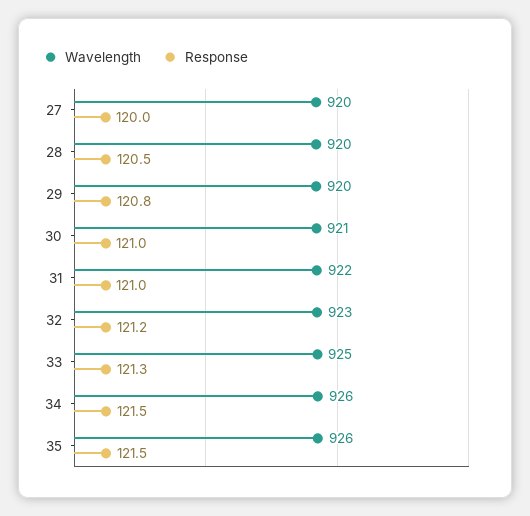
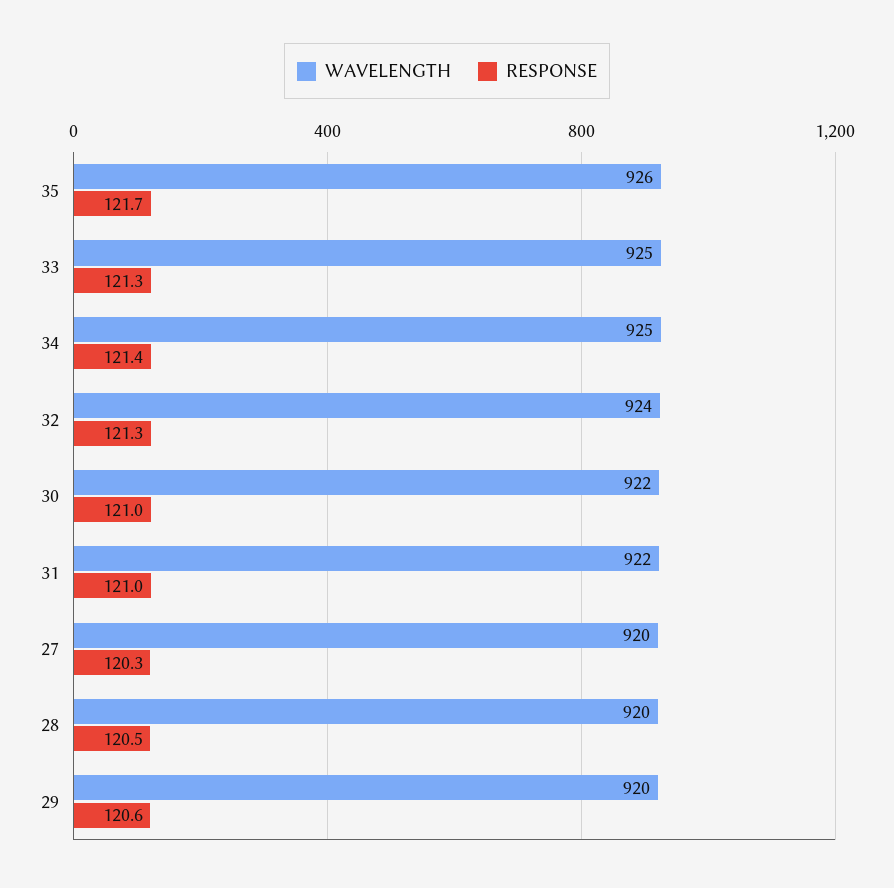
  {
    "Wavelength": {
      "27": 920,
      "28": 920,
      "29": 920,
-     "30": 921,
+     "30": 922,
      "31": 922,
-     "32": 923,
+     "32": 924,
      "33": 925,
-     "34": 926,
+     "34": 925,
      "35": 926
    },
    "Response": {
-     "27": 120,
+     "27": 120.3,
      "28": 120.5,
-     "29": 120.8,
+     "29": 120.6,
      "30": 121,
      "31": 121,
-     "32": 121.2,
+     "32": 121.3,
      "33": 121.3,
-     "34": 121.5,
+     "34": 121.4,
-     "35": 121.5
+     "35": 121.7
    }
  }

